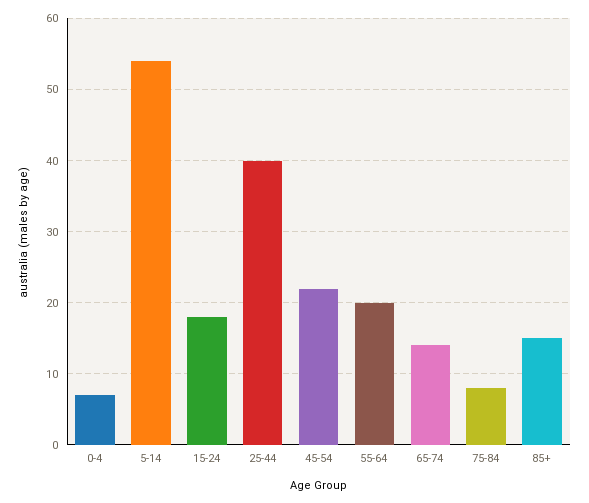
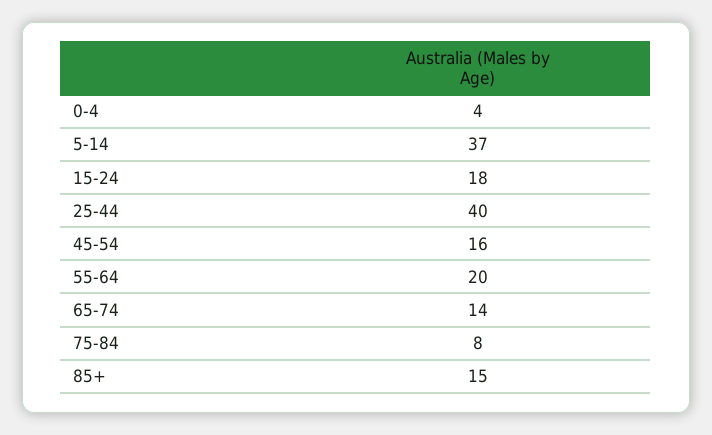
  {
-   "0-4": 7,
+   "0-4": 4,
-   "5-14": 54,
+   "5-14": 37,
    "15-24": 18,
    "25-44": 40,
-   "45-54": 22,
+   "45-54": 16,
    "55-64": 20,
    "65-74": 14,
    "75-84": 8,
    "85+": 15
  }

